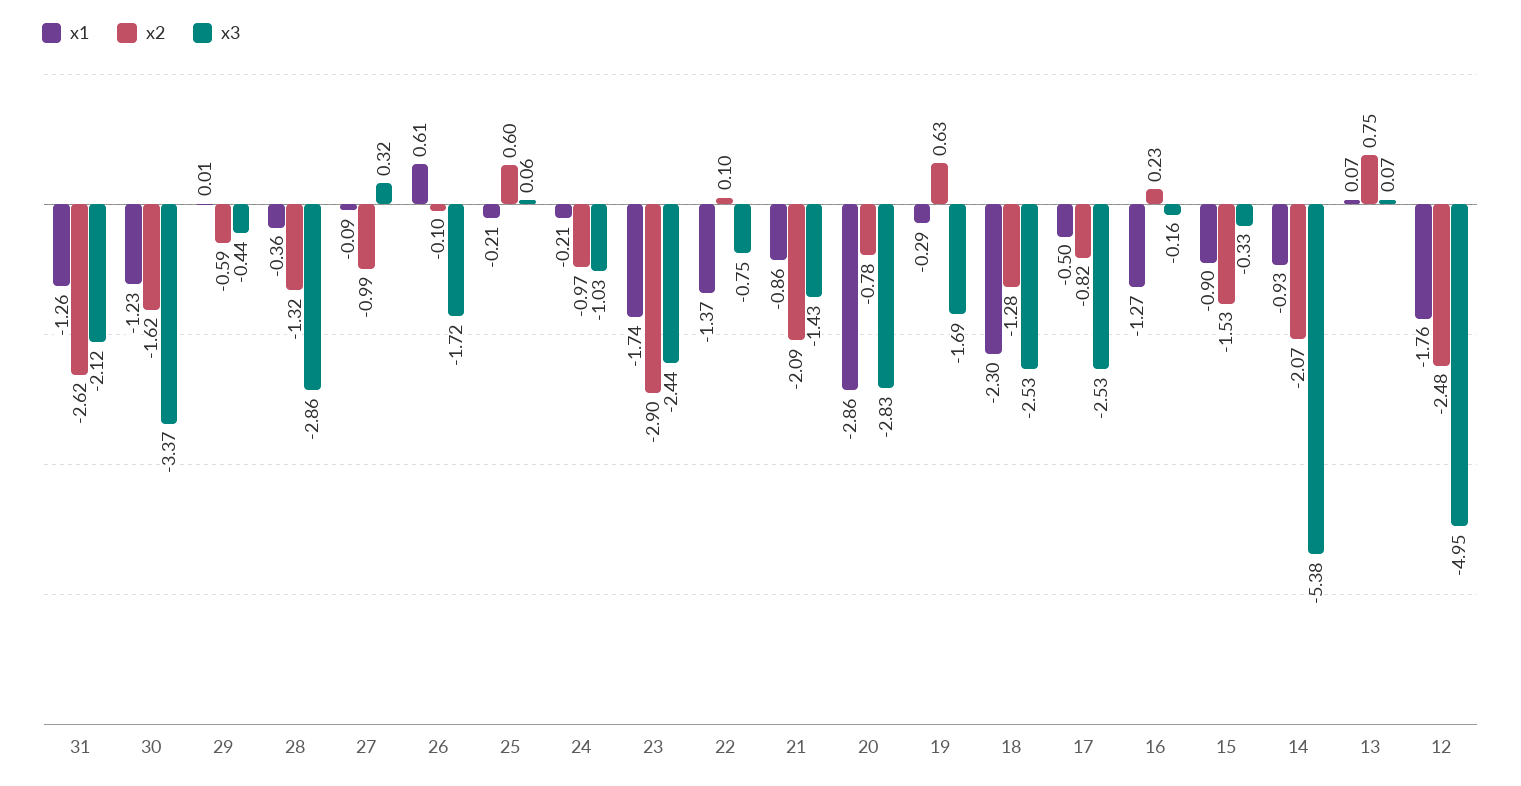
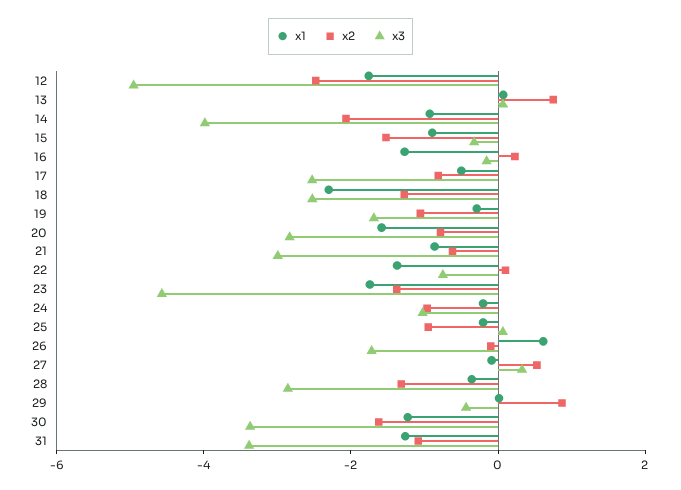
  {
    "x1": {
      "31": -1.26,
      "30": -1.23,
      "29": 0.01,
      "28": -0.36,
      "27": -0.09,
      "26": 0.61,
      "25": -0.21,
      "24": -0.21,
      "23": -1.74,
      "22": -1.37,
      "21": -0.86,
-     "20": -2.86,
+     "20": -1.5,
      "19": -0.29,
      "18": -2.3,
      "17": -0.5,
      "16": -1.27,
      "15": -0.9,
      "14": -0.93,
      "13": 0.07,
      "12": -1.76
    },
    "x2": {
-     "31": -2.62,
+     "31": -1,
      "30": -1.62,
-     "29": -0.59,
+     "29": 1,
      "28": -1.32,
-     "27": -0.99,
+     "27": 0.5,
      "26": -0.1,
-     "25": 0.6,
+     "25": -1,
      "24": -0.97,
-     "23": -2.9,
+     "23": -1.5,
      "22": 0.1,
-     "21": -2.09,
+     "21": -0.5,
      "20": -0.78,
-     "19": 0.63,
+     "19": -1,
      "18": -1.28,
      "17": -0.82,
      "16": 0.23,
      "15": -1.53,
      "14": -2.07,
      "13": 0.75,
      "12": -2.48
    },
    "x3": {
-     "31": -2.12,
+     "31": -3.5,
      "30": -3.37,
      "29": -0.44,
      "28": -2.86,
      "27": 0.32,
      "26": -1.72,
      "25": 0.06,
      "24": -1.03,
-     "23": -2.44,
+     "23": -4.5,
      "22": -0.75,
-     "21": -1.43,
+     "21": -3,
      "20": -2.83,
      "19": -1.69,
      "18": -2.53,
      "17": -2.53,
      "16": -0.16,
      "15": -0.33,
-     "14": -5.38,
+     "14": -4,
      "13": 0.07,
      "12": -4.95
    }
  }

